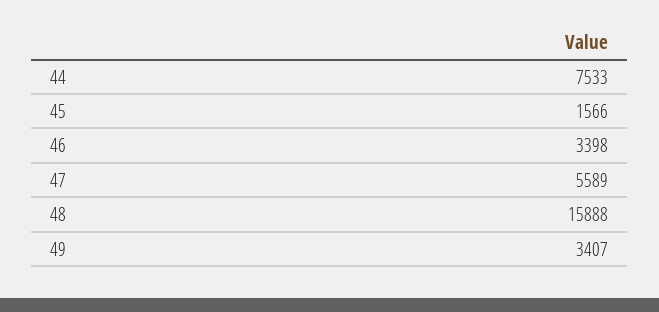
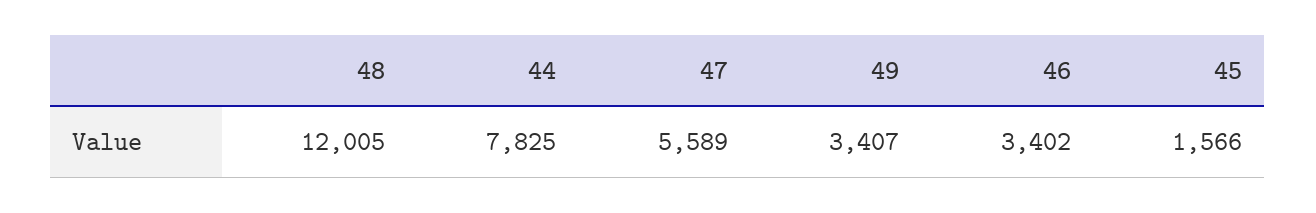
  {
-   "44": 7533,
+   "44": 7825,
    "45": 1566,
-   "46": 3398,
+   "46": 3402,
    "47": 5589,
-   "48": 15888,
+   "48": 12005,
    "49": 3407
  }

